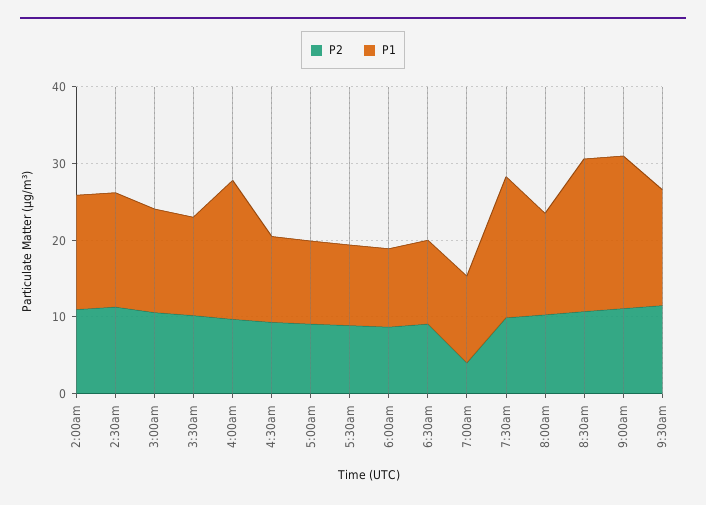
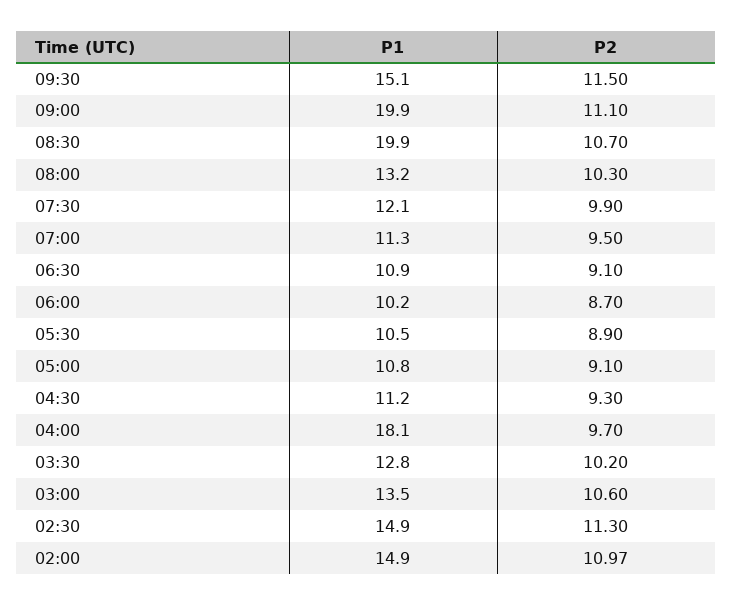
  {
    "P2": {
      "2:00am": 10.97,
      "2:30am": 11.3,
      "3:00am": 10.6,
      "3:30am": 10.2,
      "4:00am": 9.7,
      "4:30am": 9.3,
      "5:00am": 9.1,
      "5:30am": 8.9,
      "6:00am": 8.7,
      "6:30am": 9.1,
-     "7:00am": 4,
+     "7:00am": 9.5,
      "7:30am": 9.9,
      "8:00am": 10.3,
      "8:30am": 10.7,
      "9:00am": 11.1,
      "9:30am": 11.5
    },
    "P1": {
      "2:00am": 14.9,
      "2:30am": 14.9,
      "3:00am": 13.5,
      "3:30am": 12.8,
      "4:00am": 18.1,
      "4:30am": 11.2,
      "5:00am": 10.8,
      "5:30am": 10.5,
      "6:00am": 10.2,
      "6:30am": 10.9,
      "7:00am": 11.3,
-     "7:30am": 18,
+     "7:30am": 12.1,
      "8:00am": 13.2,
      "8:30am": 19.9,
      "9:00am": 19.9,
      "9:30am": 15.1
    }
  }

